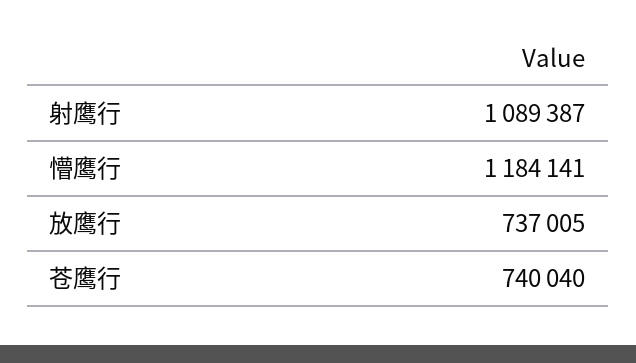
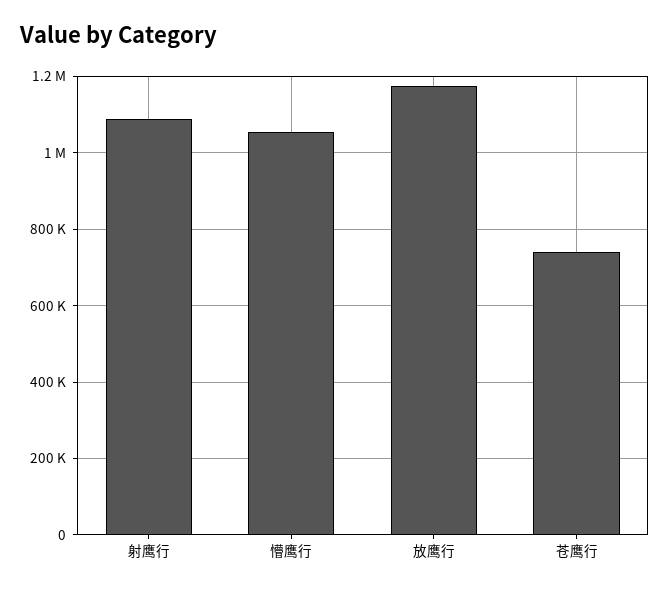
  {
    "射鹰行": 1089387,
-   "懵鹰行": 1184141,
+   "懵鹰行": 1060000,
-   "放鹰行": 737005,
+   "放鹰行": 1180000,
    "苍鹰行": 740040
  }

